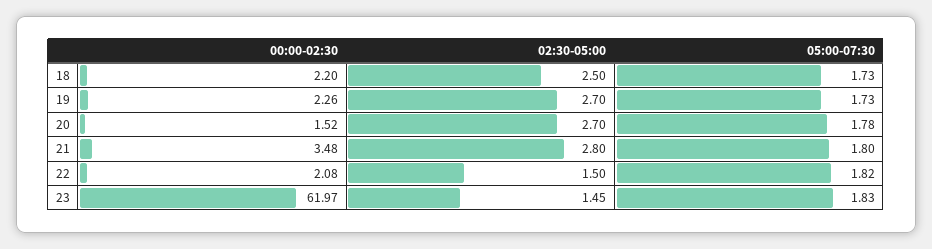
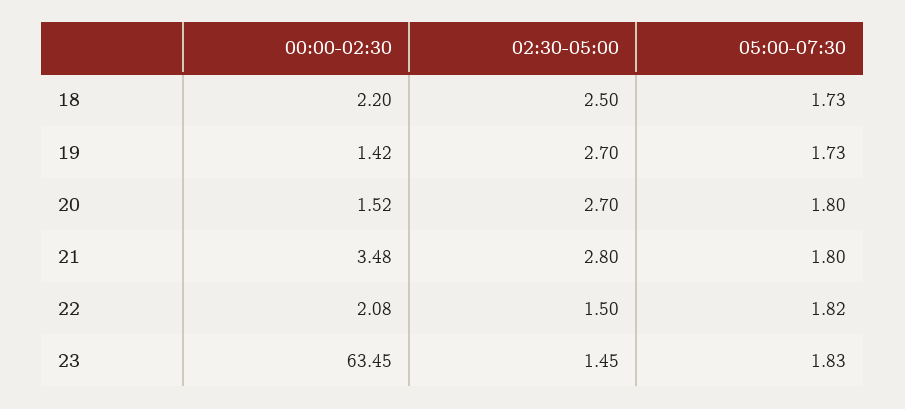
  {
    "00:00-02:30": {
      "18": 2.2,
-     "19": 2.26,
+     "19": 1.42,
      "20": 1.52,
      "21": 3.48,
      "22": 2.08,
-     "23": 61.97
+     "23": 63.45
    },
    "02:30-05:00": {
      "18": 2.5,
      "19": 2.7,
      "20": 2.7,
      "21": 2.8,
      "22": 1.5,
      "23": 1.45
    },
    "05:00-07:30": {
      "18": 1.73,
      "19": 1.73,
-     "20": 1.78,
+     "20": 1.8,
      "21": 1.8,
      "22": 1.82,
      "23": 1.83
    }
  }

